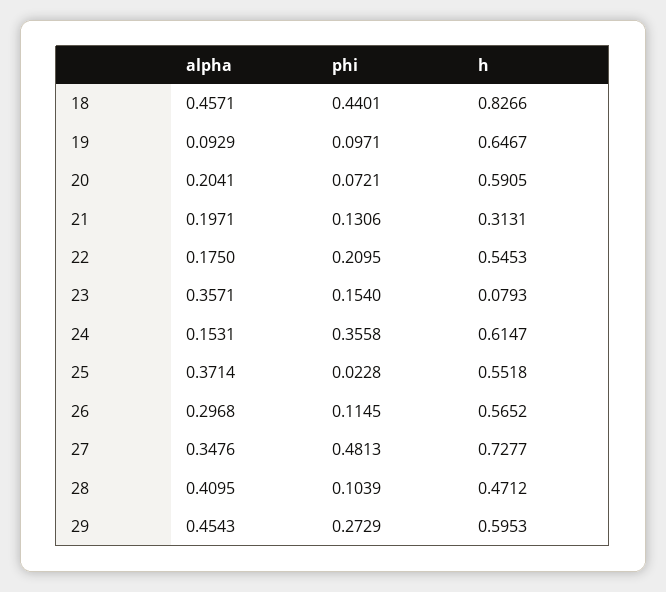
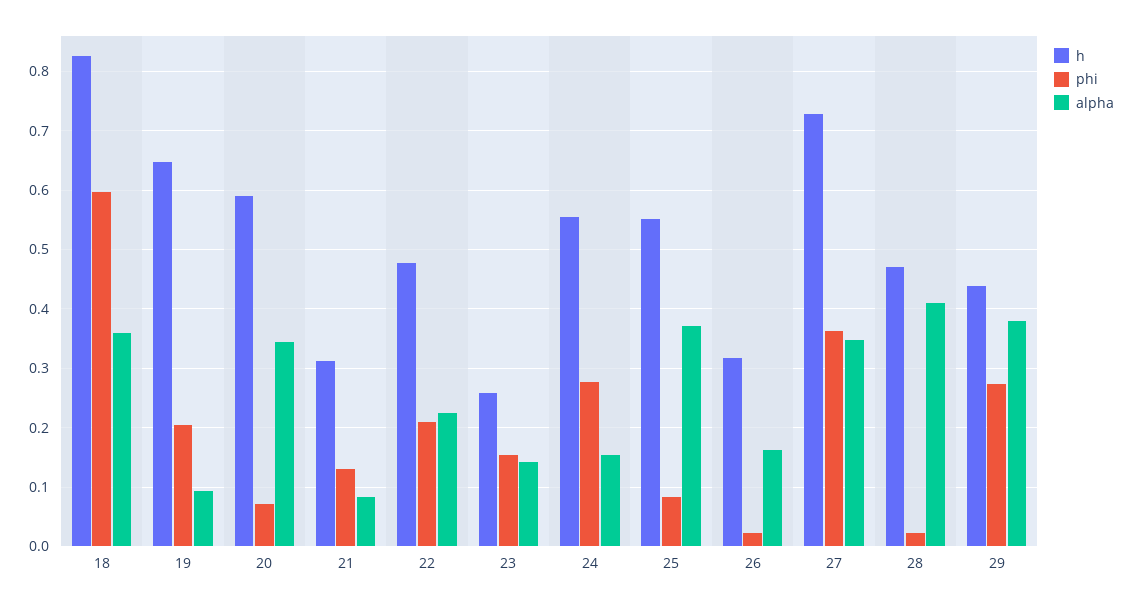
  {
    "alpha": {
-     "18": 0.4571,
+     "18": 0.36,
      "19": 0.0929,
-     "20": 0.2041,
+     "20": 0.34,
-     "21": 0.1971,
+     "21": 0.08,
-     "22": 0.175,
+     "22": 0.22,
-     "23": 0.3571,
+     "23": 0.14,
      "24": 0.1531,
      "25": 0.3714,
-     "26": 0.2968,
+     "26": 0.16,
      "27": 0.3476,
      "28": 0.4095,
-     "29": 0.4543
+     "29": 0.38
    },
    "phi": {
-     "18": 0.4401,
+     "18": 0.6,
-     "19": 0.0971,
+     "19": 0.2,
      "20": 0.0721,
      "21": 0.1306,
      "22": 0.2095,
      "23": 0.154,
-     "24": 0.3558,
+     "24": 0.28,
-     "25": 0.0228,
+     "25": 0.08,
-     "26": 0.1145,
+     "26": 0.02,
-     "27": 0.4813,
+     "27": 0.36,
-     "28": 0.1039,
+     "28": 0.02,
      "29": 0.2729
    },
    "h": {
      "18": 0.8266,
      "19": 0.6467,
      "20": 0.5905,
      "21": 0.3131,
-     "22": 0.5453,
+     "22": 0.48,
-     "23": 0.0793,
+     "23": 0.26,
-     "24": 0.6147,
+     "24": 0.56,
      "25": 0.5518,
-     "26": 0.5652,
+     "26": 0.32,
      "27": 0.7277,
      "28": 0.4712,
-     "29": 0.5953
+     "29": 0.44
    }
  }

